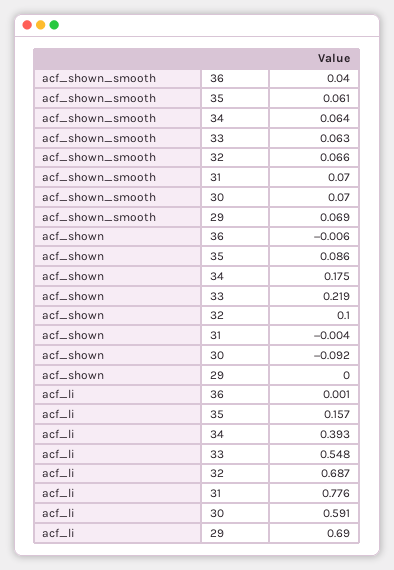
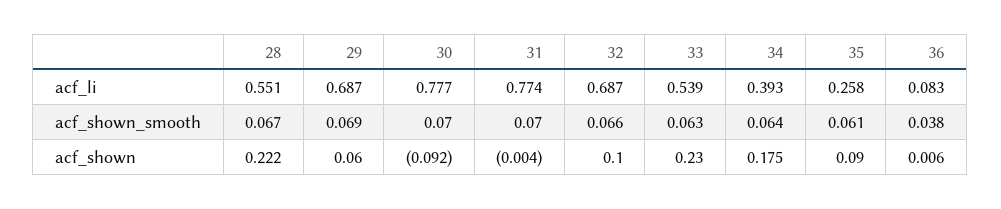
  {
    "acf_shown_smooth": {
-     "36": 0.04,
+     "36": 0.038,
      "35": 0.061,
      "34": 0.064,
      "33": 0.063,
      "32": 0.066,
      "31": 0.07,
      "30": 0.07,
-     "29": 0.069
+     "29": 0.069,
+     "28": 0.067
    },
    "acf_shown": {
-     "36": -0.006,
+     "36": 0.006,
-     "35": 0.086,
+     "35": 0.09,
      "34": 0.175,
-     "33": 0.219,
+     "33": 0.23,
      "32": 0.1,
      "31": -0.004,
      "30": -0.092,
-     "29": 0
+     "29": 0.06,
+     "28": 0.222
    },
    "acf_li": {
-     "36": 0.001,
+     "36": 0.083,
-     "35": 0.157,
+     "35": 0.258,
      "34": 0.393,
-     "33": 0.548,
+     "33": 0.539,
      "32": 0.687,
-     "31": 0.776,
+     "31": 0.774,
-     "30": 0.591,
+     "30": 0.777,
-     "29": 0.69
+     "29": 0.687,
+     "28": 0.551
    }
  }

